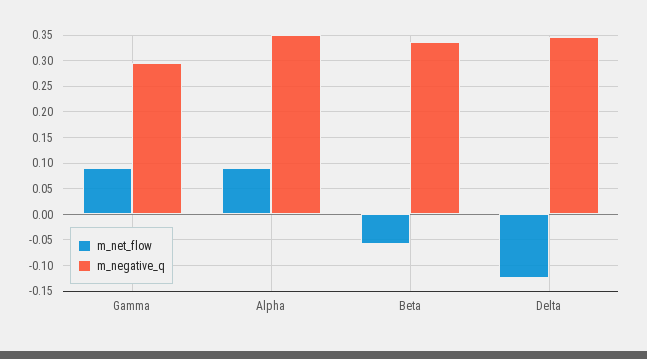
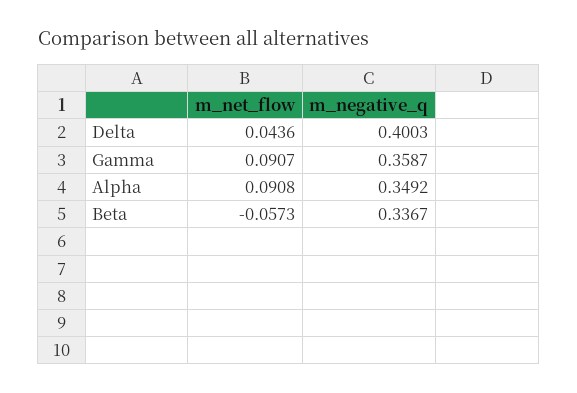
  {
    "m_net_flow": {
      "Gamma": 0.0907,
      "Alpha": 0.0908,
      "Beta": -0.0573,
-     "Delta": -0.125
+     "Delta": 0.0436
    },
    "m_negative_q": {
-     "Gamma": 0.3,
+     "Gamma": 0.3587,
      "Alpha": 0.3492,
      "Beta": 0.3367,
-     "Delta": 0.35
+     "Delta": 0.4003
    }
  }

